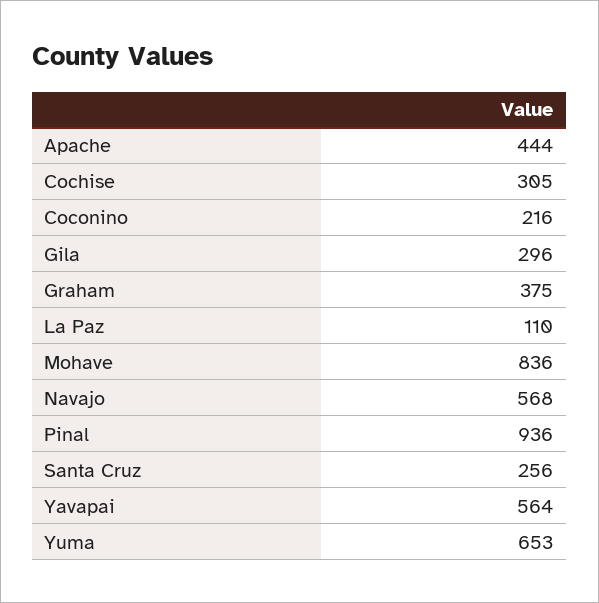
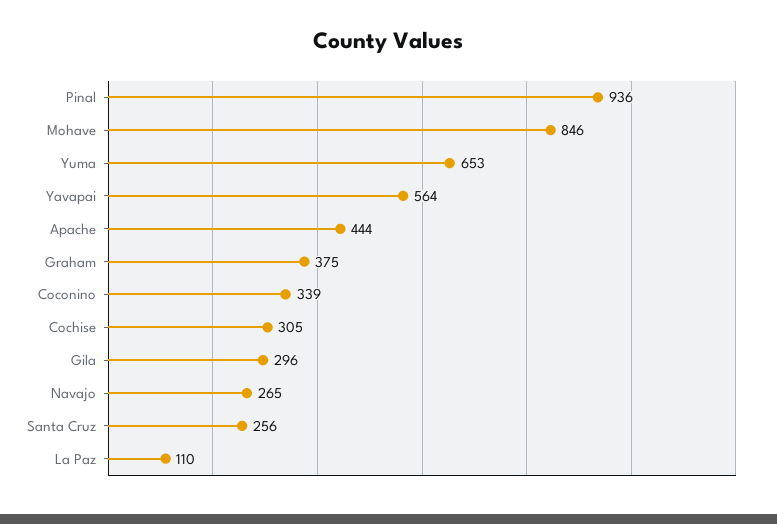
  {
    "Apache": 444,
    "Cochise": 305,
-   "Coconino": 216,
+   "Coconino": 339,
    "Gila": 296,
    "Graham": 375,
    "La Paz": 110,
-   "Mohave": 836,
+   "Mohave": 846,
-   "Navajo": 568,
+   "Navajo": 265,
    "Pinal": 936,
    "Santa Cruz": 256,
    "Yavapai": 564,
    "Yuma": 653
  }

